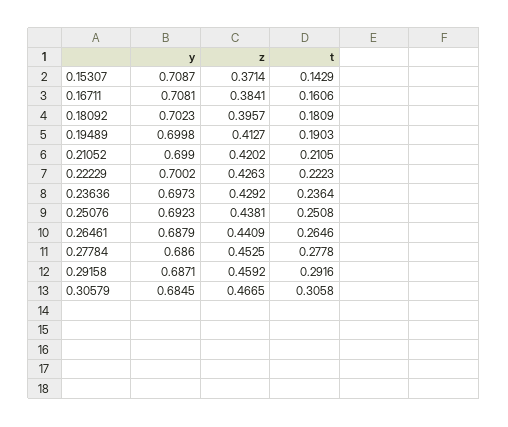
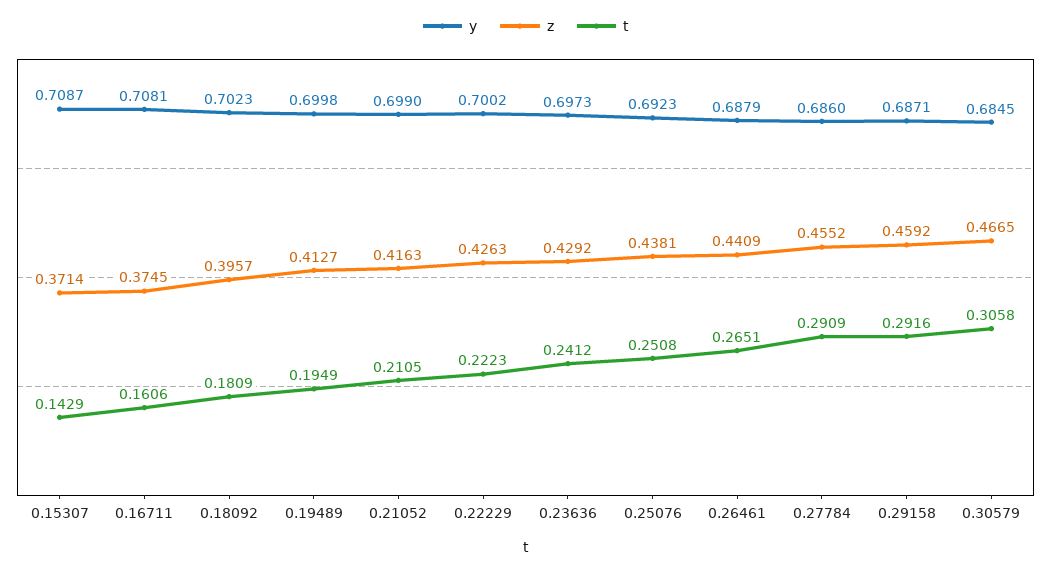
  {
    "y": {
      "0.15307": 0.7087,
      "0.16711": 0.7081,
      "0.18092": 0.7023,
      "0.19489": 0.6998,
      "0.21052": 0.699,
      "0.22229": 0.7002,
      "0.23636": 0.6973,
      "0.25076": 0.6923,
      "0.26461": 0.6879,
      "0.27784": 0.686,
      "0.29158": 0.6871,
      "0.30579": 0.6845
    },
    "z": {
      "0.15307": 0.3714,
-     "0.16711": 0.3841,
+     "0.16711": 0.3745,
      "0.18092": 0.3957,
      "0.19489": 0.4127,
-     "0.21052": 0.4202,
+     "0.21052": 0.4163,
      "0.22229": 0.4263,
      "0.23636": 0.4292,
      "0.25076": 0.4381,
      "0.26461": 0.4409,
-     "0.27784": 0.4525,
+     "0.27784": 0.4552,
      "0.29158": 0.4592,
      "0.30579": 0.4665
    },
    "t": {
      "0.15307": 0.1429,
      "0.16711": 0.1606,
      "0.18092": 0.1809,
-     "0.19489": 0.1903,
+     "0.19489": 0.1949,
      "0.21052": 0.2105,
      "0.22229": 0.2223,
-     "0.23636": 0.2364,
+     "0.23636": 0.2412,
      "0.25076": 0.2508,
-     "0.26461": 0.2646,
+     "0.26461": 0.2651,
-     "0.27784": 0.2778,
+     "0.27784": 0.2909,
      "0.29158": 0.2916,
      "0.30579": 0.3058
    }
  }

